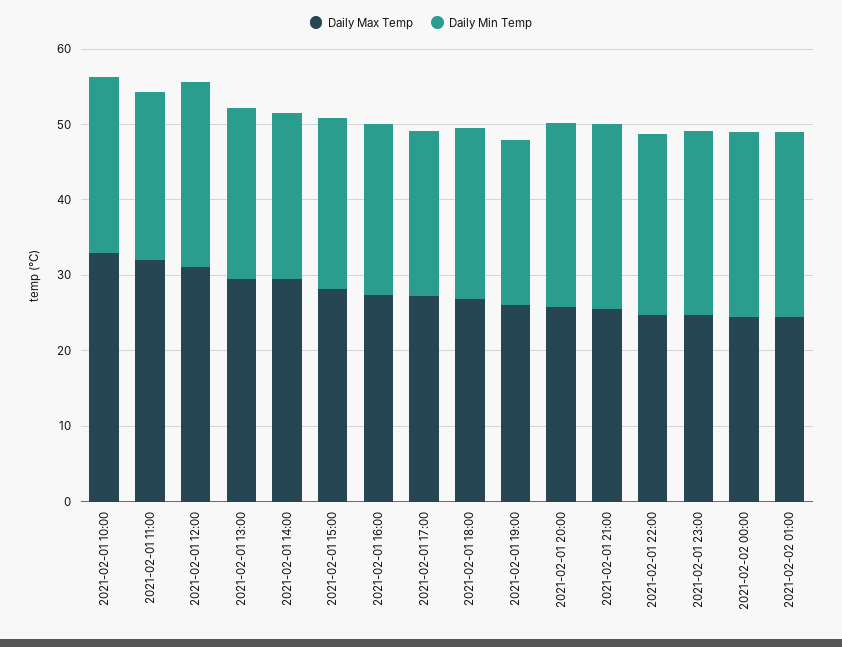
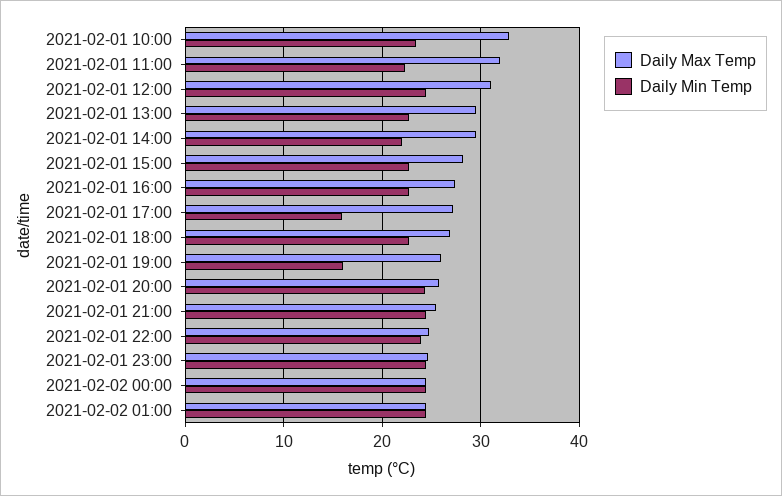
  {
    "Daily Max Temp": {
      "2021-02-01 10:00": 33,
      "2021-02-01 11:00": 32,
      "2021-02-01 12:00": 31,
      "2021-02-01 13:00": 30,
      "2021-02-01 14:00": 30,
      "2021-02-01 15:00": 28,
      "2021-02-01 16:00": 27,
      "2021-02-01 17:00": 27,
      "2021-02-01 18:00": 27,
      "2021-02-01 19:00": 26,
      "2021-02-01 20:00": 26,
      "2021-02-01 21:00": 26,
      "2021-02-01 22:00": 25,
      "2021-02-01 23:00": 25,
      "2021-02-02 00:00": 25,
      "2021-02-02 01:00": 25
    },
    "Daily Min Temp": {
      "2021-02-01 10:00": 23,
      "2021-02-01 11:00": 22,
      "2021-02-01 12:00": 25,
      "2021-02-01 13:00": 23,
      "2021-02-01 14:00": 22,
      "2021-02-01 15:00": 23,
      "2021-02-01 16:00": 23,
-     "2021-02-01 17:00": 22,
+     "2021-02-01 17:00": 16,
      "2021-02-01 18:00": 23,
-     "2021-02-01 19:00": 22,
+     "2021-02-01 19:00": 16,
      "2021-02-01 20:00": 24,
      "2021-02-01 21:00": 25,
      "2021-02-01 22:00": 24,
      "2021-02-01 23:00": 25,
      "2021-02-02 00:00": 25,
      "2021-02-02 01:00": 25
    }
  }

